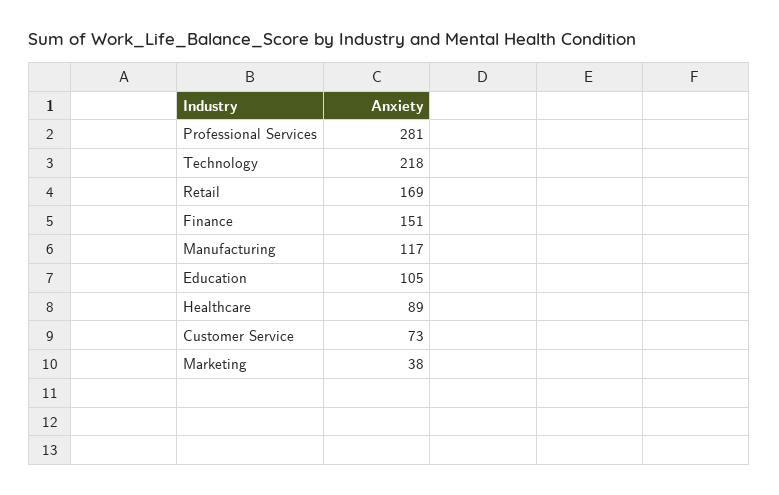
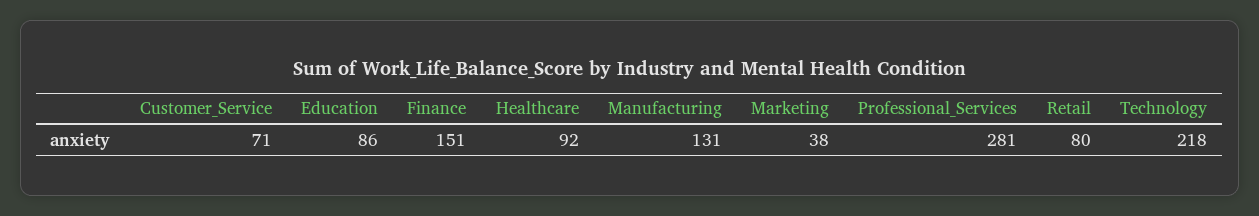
  {
    "Professional Services": 281,
    "Technology": 218,
-   "Retail": 169,
+   "Retail": 80,
    "Finance": 151,
-   "Manufacturing": 117,
+   "Manufacturing": 131,
-   "Education": 105,
+   "Education": 86,
-   "Healthcare": 89,
+   "Healthcare": 92,
-   "Customer Service": 73,
+   "Customer Service": 71,
    "Marketing": 38
  }

